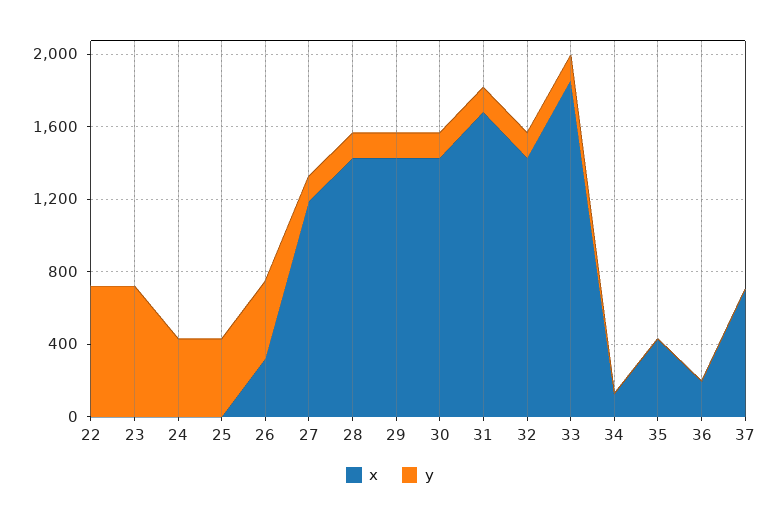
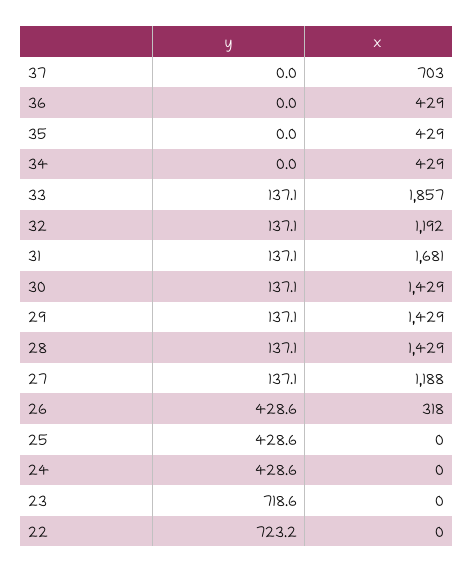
  {
    "x": {
      "22": 0,
      "23": 0,
      "24": 0,
      "25": 0,
      "26": 318,
      "27": 1188,
      "28": 1429,
      "29": 1429,
      "30": 1429,
      "31": 1681,
-     "32": 1400,
+     "32": 1192,
      "33": 1857,
-     "34": 100,
+     "34": 429,
      "35": 429,
-     "36": 200,
+     "36": 429,
      "37": 703
    },
    "y": {
      "22": 723.2,
      "23": 718.6,
      "24": 428.6,
      "25": 428.6,
      "26": 428.6,
      "27": 137.1,
      "28": 137.1,
      "29": 137.1,
      "30": 137.1,
      "31": 137.1,
      "32": 137.1,
      "33": 137.1,
      "34": 0,
      "35": 0,
      "36": 0,
      "37": 0
    }
  }

